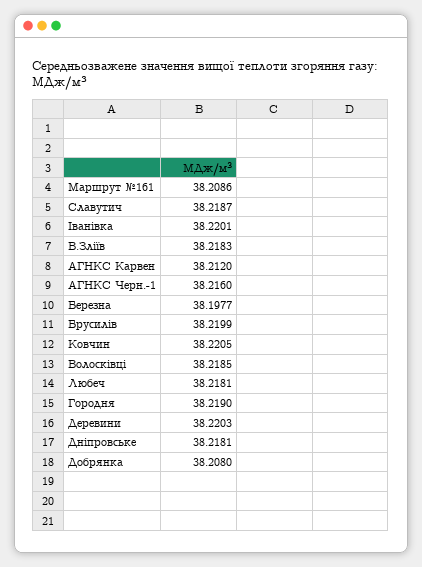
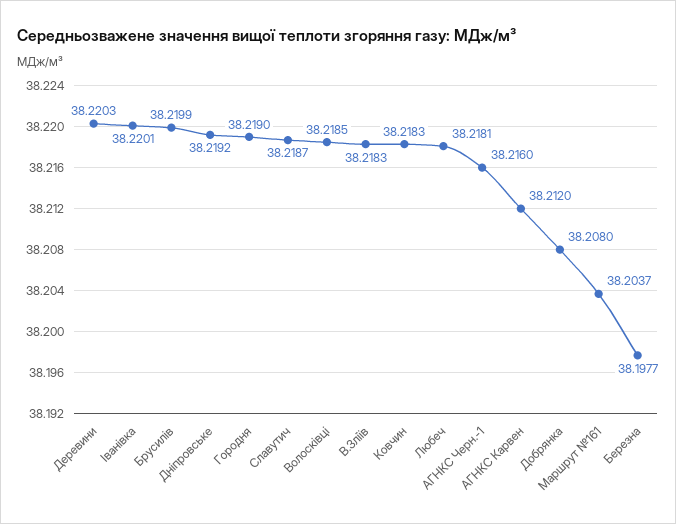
  {
-   "Маршрут №161": 38.2086,
+   "Маршрут №161": 38.2037,
    "Славутич": 38.2187,
    "Іванівка": 38.2201,
    "В.Зліїв": 38.2183,
    "АГНКС Карвен": 38.212,
    "АГНКС Черн.-1": 38.216,
    "Березна": 38.1977,
    "Брусилів": 38.2199,
-   "Ковчин": 38.2205,
+   "Ковчин": 38.2183,
    "Волосківці": 38.2185,
    "Любеч": 38.2181,
    "Городня": 38.219,
    "Деревини": 38.2203,
-   "Дніпровське": 38.2181,
+   "Дніпровське": 38.2192,
    "Добрянка": 38.208
  }

